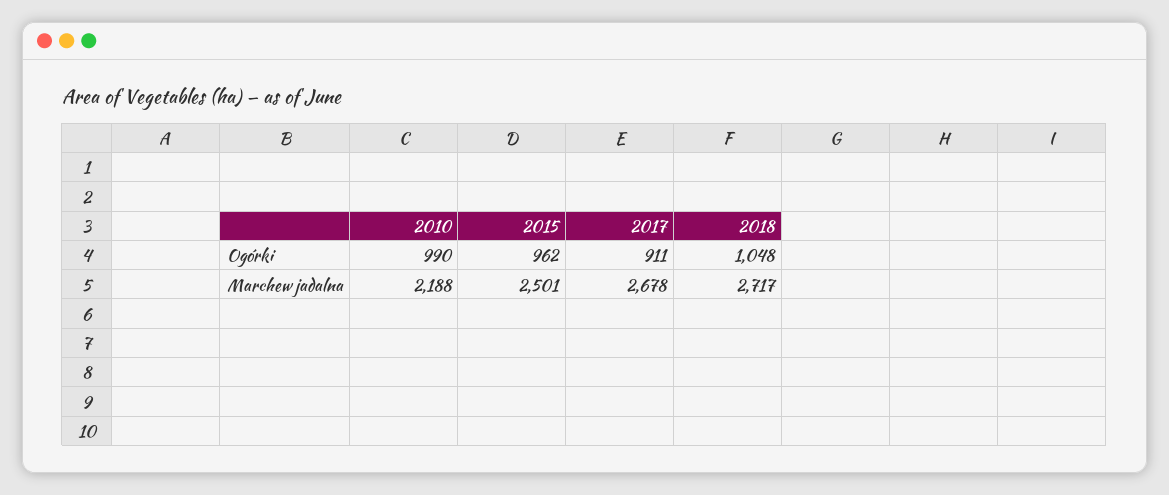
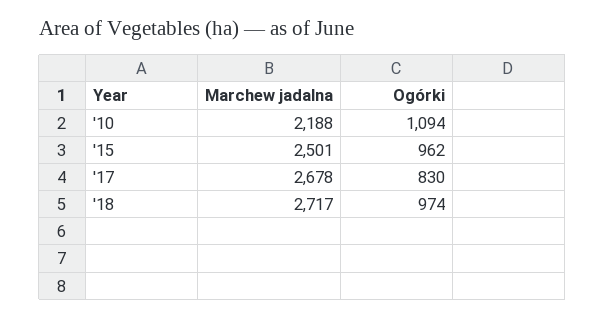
  {
    "2010": {
-     "Ogórki": 990,
+     "Ogórki": 1094,
      "Marchew jadalna": 2188
    },
    "2015": {
      "Ogórki": 962,
      "Marchew jadalna": 2501
    },
    "2017": {
-     "Ogórki": 911,
+     "Ogórki": 830,
      "Marchew jadalna": 2678
    },
    "2018": {
-     "Ogórki": 1048,
+     "Ogórki": 974,
      "Marchew jadalna": 2717
    }
  }

